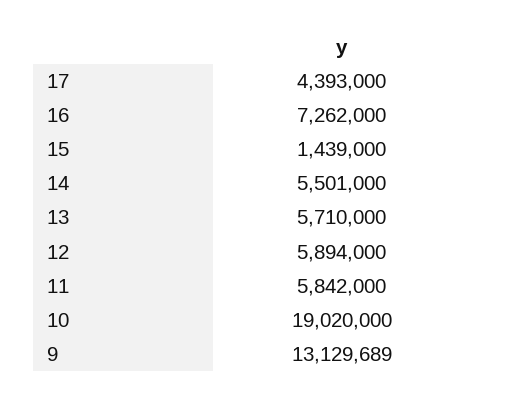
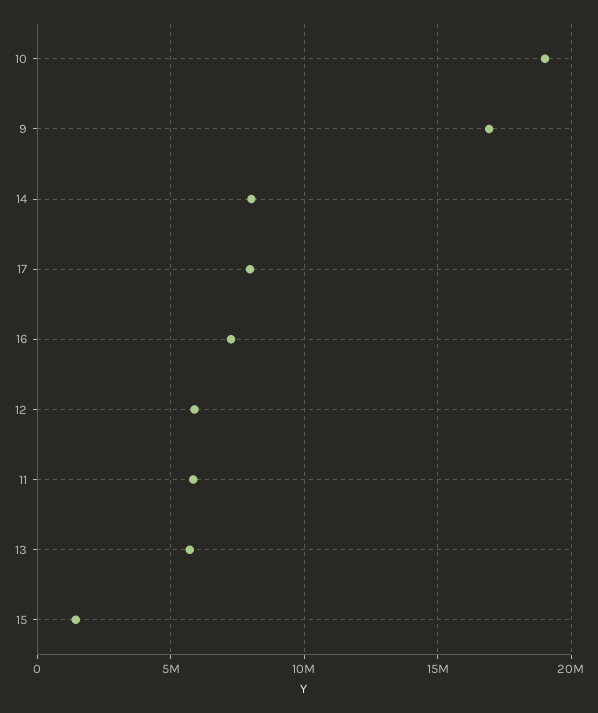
  {
-   "17": 4393000,
+   "17": 8000000,
    "16": 7262000,
    "15": 1439000,
-   "14": 5501000,
+   "14": 8000000,
    "13": 5710000,
    "12": 5894000,
    "11": 5842000,
    "10": 19020000,
-   "9": 13129689
+   "9": 17000000
  }

